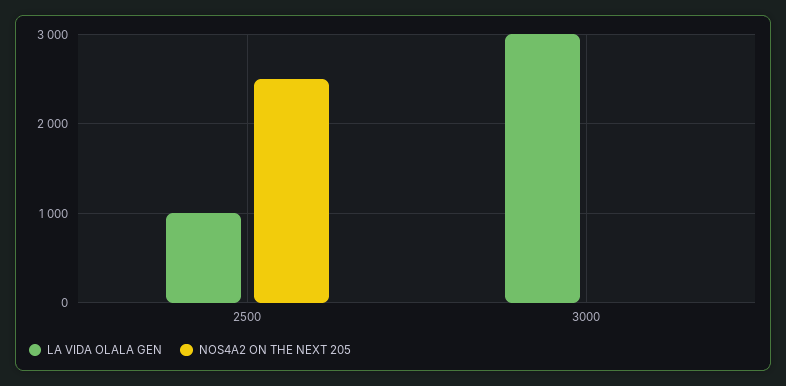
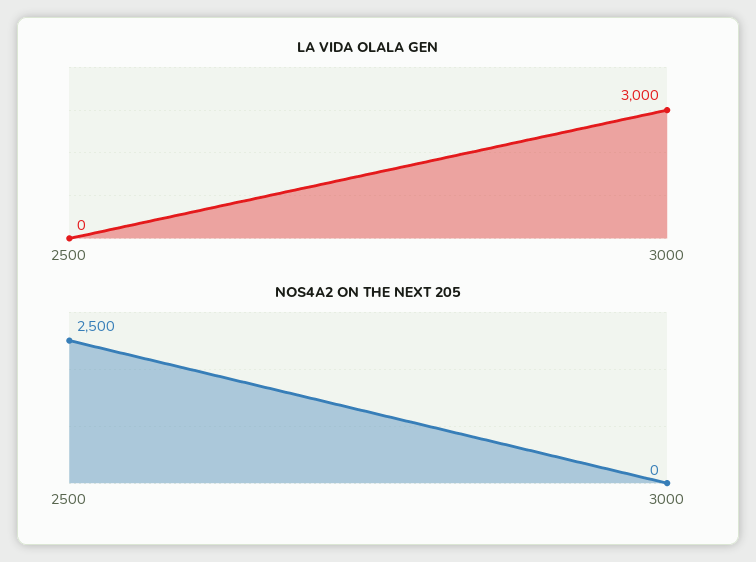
  {
    "LA VIDA OLALA GEN": {
-     "2500": 1000,
+     "2500": 0,
      "3000": 3000
    },
    "NOS4A2 ON THE NEXT 205": {
      "2500": 2500,
      "3000": 0
    }
  }

